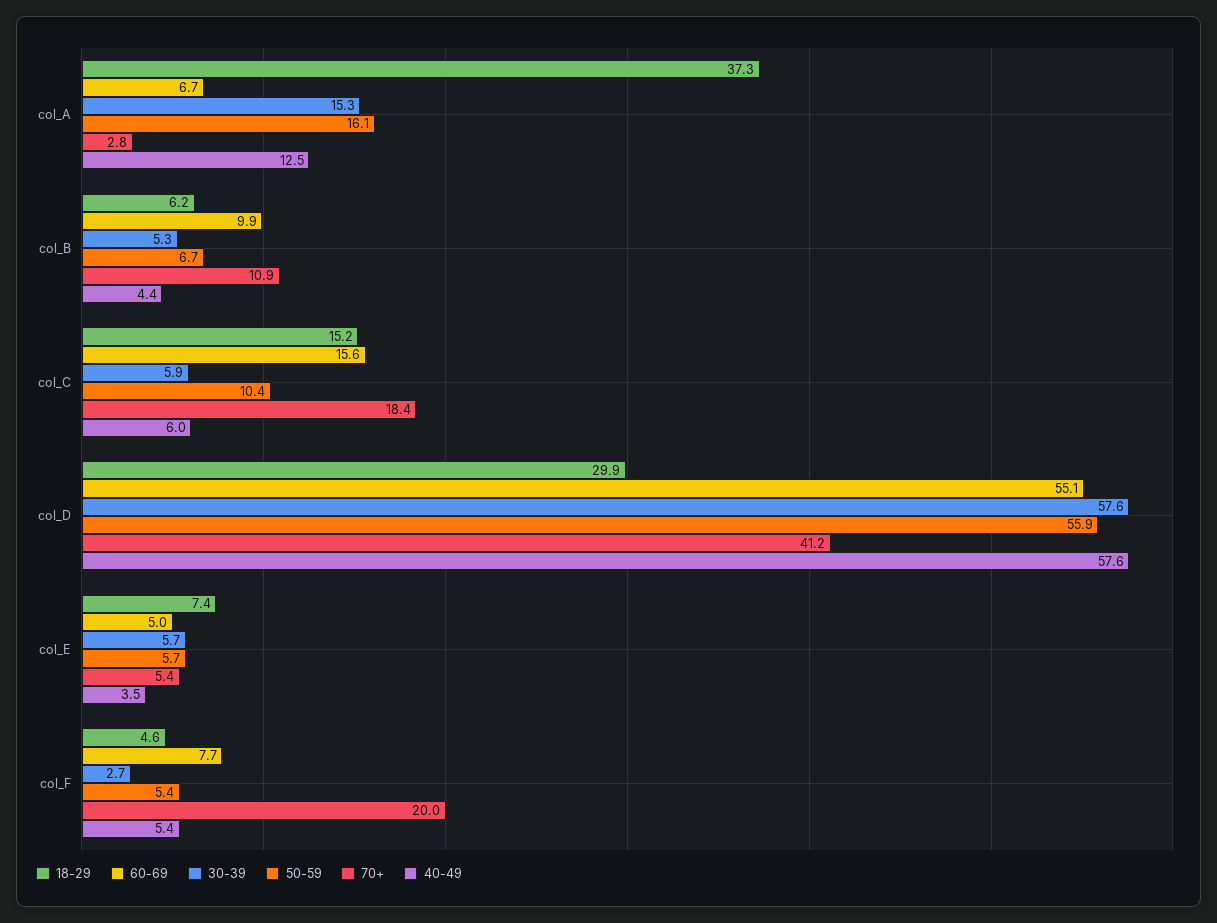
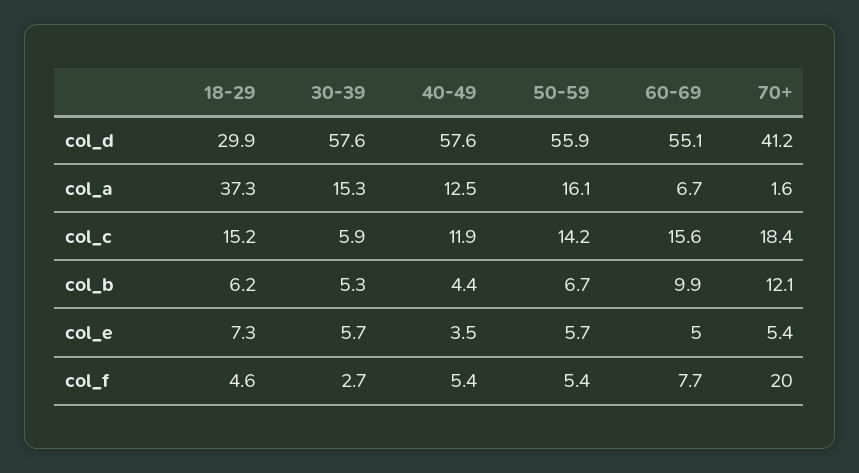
  {
    "18-29": {
      "col_A": 37.3,
      "col_B": 6.2,
      "col_C": 15.2,
      "col_D": 29.9,
-     "col_E": 7.4,
+     "col_E": 7.3,
      "col_F": 4.6
    },
    "60-69": {
      "col_A": 6.7,
      "col_B": 9.9,
      "col_C": 15.6,
      "col_D": 55.1,
      "col_E": 5,
      "col_F": 7.7
    },
    "30-39": {
      "col_A": 15.3,
      "col_B": 5.3,
      "col_C": 5.9,
      "col_D": 57.6,
      "col_E": 5.7,
      "col_F": 2.7
    },
    "50-59": {
      "col_A": 16.1,
      "col_B": 6.7,
-     "col_C": 10.4,
+     "col_C": 14.2,
      "col_D": 55.9,
      "col_E": 5.7,
      "col_F": 5.4
    },
    "70+": {
-     "col_A": 2.8,
+     "col_A": 1.6,
-     "col_B": 10.9,
+     "col_B": 12.1,
      "col_C": 18.4,
      "col_D": 41.2,
      "col_E": 5.4,
      "col_F": 20
    },
    "40-49": {
      "col_A": 12.5,
      "col_B": 4.4,
-     "col_C": 6,
+     "col_C": 11.9,
      "col_D": 57.6,
      "col_E": 3.5,
      "col_F": 5.4
    }
  }

